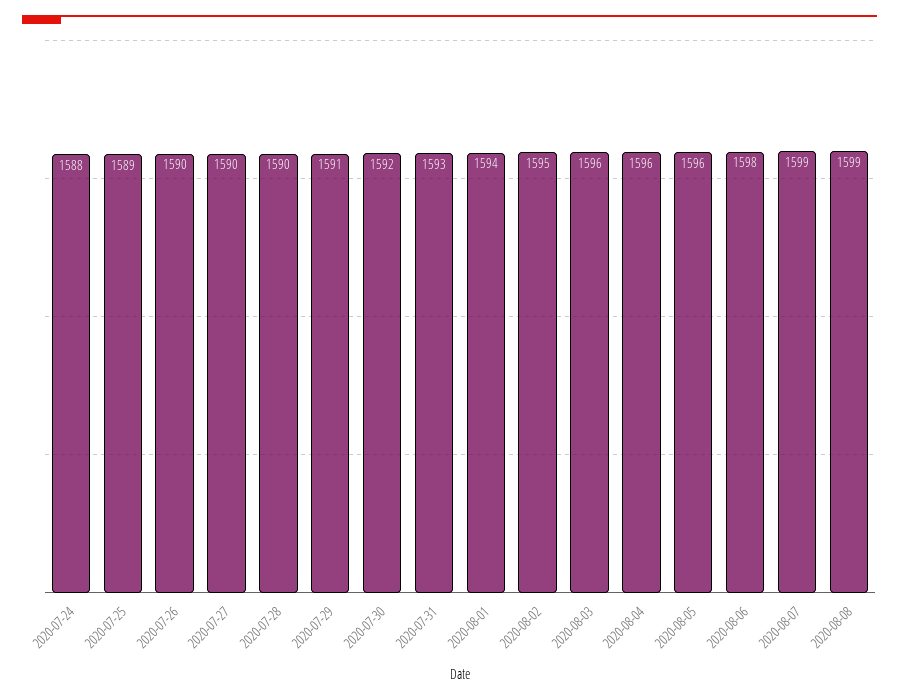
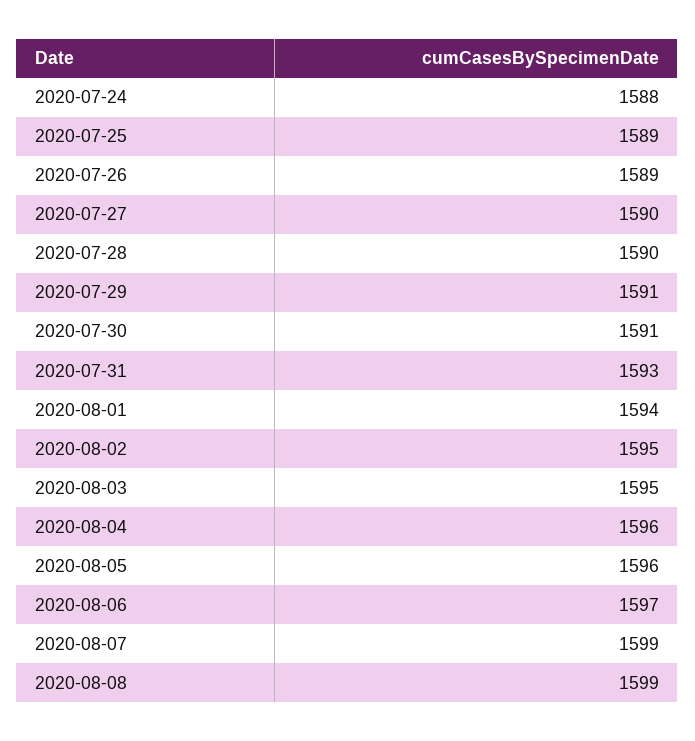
  {
    "2020-07-24": 1588,
    "2020-07-25": 1589,
-   "2020-07-26": 1590,
+   "2020-07-26": 1589,
    "2020-07-27": 1590,
    "2020-07-28": 1590,
    "2020-07-29": 1591,
-   "2020-07-30": 1592,
+   "2020-07-30": 1591,
    "2020-07-31": 1593,
    "2020-08-01": 1594,
    "2020-08-02": 1595,
-   "2020-08-03": 1596,
+   "2020-08-03": 1595,
    "2020-08-04": 1596,
    "2020-08-05": 1596,
-   "2020-08-06": 1598,
+   "2020-08-06": 1597,
    "2020-08-07": 1599,
    "2020-08-08": 1599
  }

